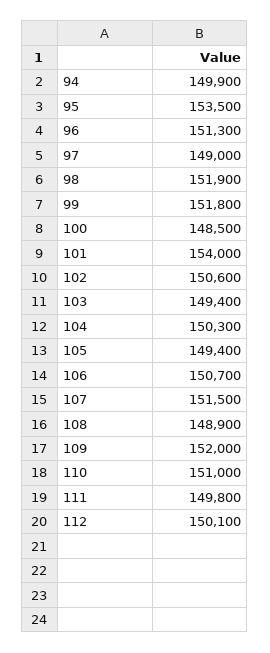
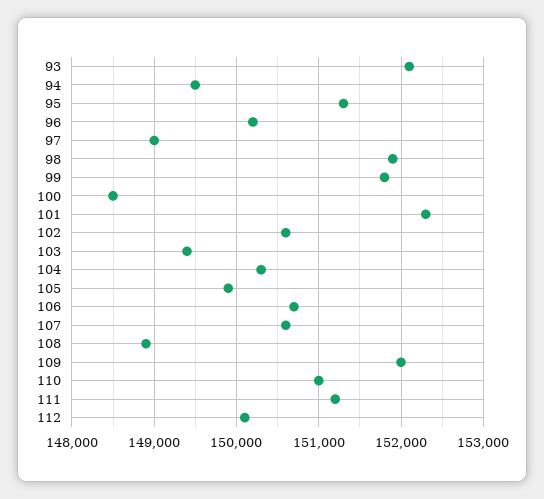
  {
-   "94": 149900,
+   "94": 149500,
-   "95": 153500,
+   "95": 151300,
-   "96": 151300,
+   "96": 150200,
    "97": 149000,
    "98": 151900,
    "99": 151800,
    "100": 148500,
-   "101": 154000,
+   "101": 152300,
    "102": 150600,
    "103": 149400,
    "104": 150300,
-   "105": 149400,
+   "105": 149900,
    "106": 150700,
-   "107": 151500,
+   "107": 150600,
    "108": 148900,
    "109": 152000,
    "110": 151000,
-   "111": 149800,
+   "111": 151200,
-   "112": 150100
+   "112": 150100,
+   "93": 152100
  }

